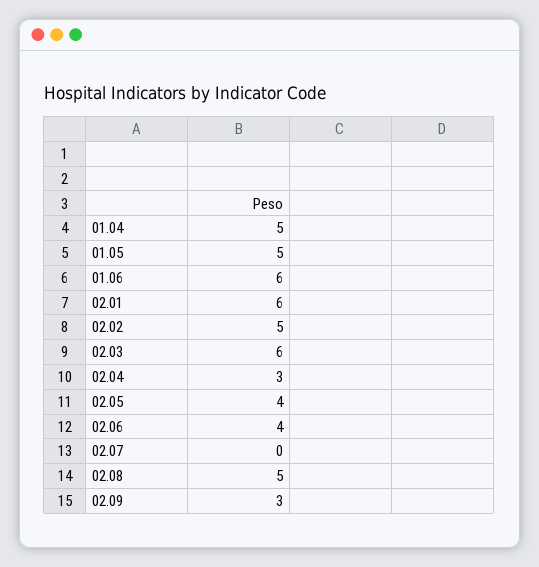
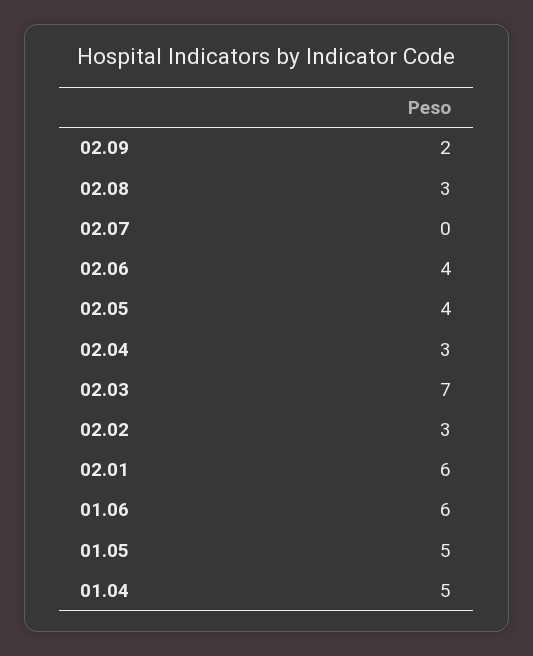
  {
    "01.04": 5,
    "01.05": 5,
    "01.06": 6,
    "02.01": 6,
-   "02.02": 5,
+   "02.02": 3,
-   "02.03": 6,
+   "02.03": 7,
    "02.04": 3,
    "02.05": 4,
    "02.06": 4,
    "02.07": 0,
-   "02.08": 5,
+   "02.08": 3,
-   "02.09": 3
+   "02.09": 2
  }

